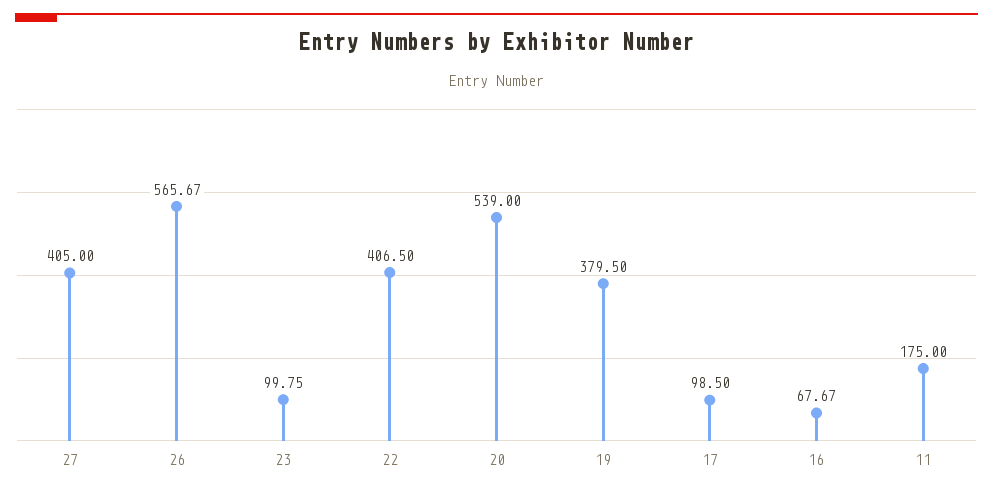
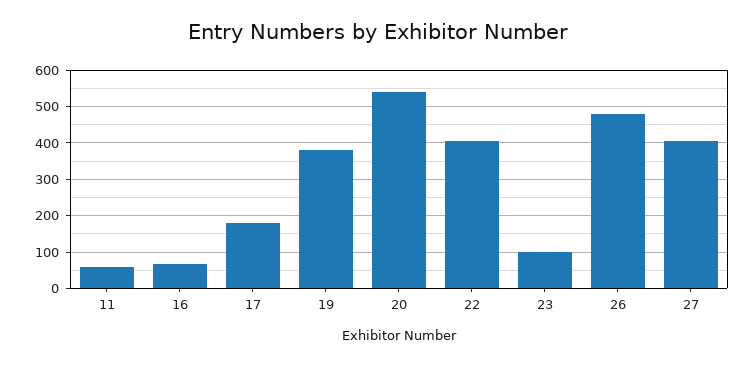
  {
    "27": 405,
-   "26": 565.67,
+   "26": 480,
    "23": 99.75,
    "22": 406.5,
    "20": 539,
    "19": 379.5,
-   "17": 98.5,
+   "17": 180,
    "16": 67.67,
-   "11": 175
+   "11": 60
  }

